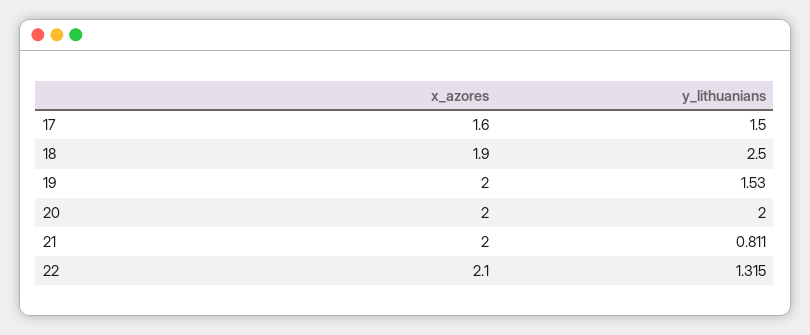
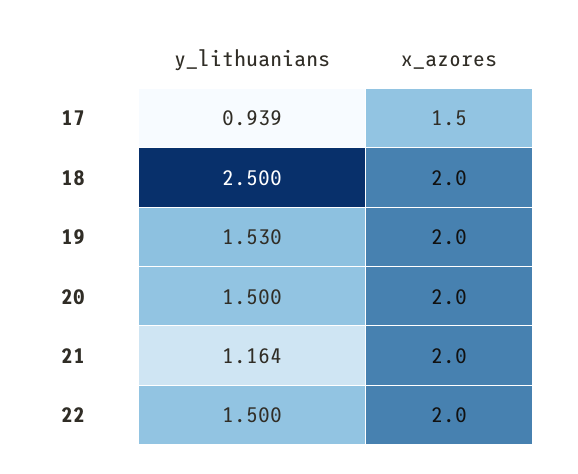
  {
    "x_azores": {
-     "17": 1.6,
+     "17": 1.5,
-     "18": 1.9,
+     "18": 2,
      "19": 2,
      "20": 2,
      "21": 2,
-     "22": 2.1
+     "22": 2
    },
    "y_lithuanians": {
-     "17": 1.5,
+     "17": 0.939,
      "18": 2.5,
      "19": 1.53,
-     "20": 2,
+     "20": 1.5,
-     "21": 0.811,
+     "21": 1.164,
-     "22": 1.315
+     "22": 1.5
    }
  }

